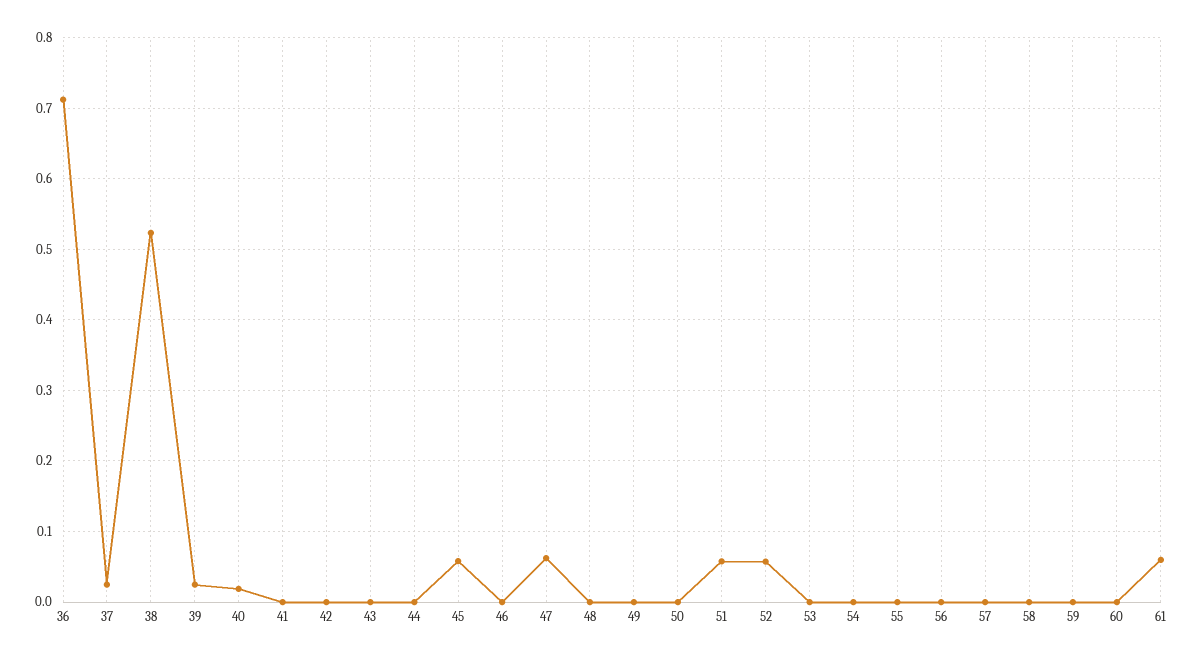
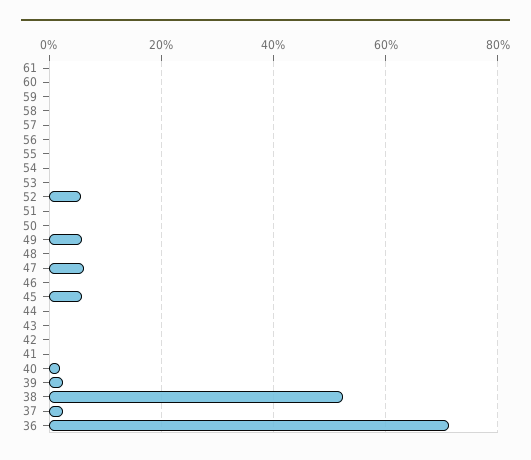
  {
    "36": 0.71,
    "37": 0.02,
    "38": 0.52,
    "39": 0.02,
    "40": 0.02,
    "41": 0,
    "42": 0,
    "43": 0,
    "44": 0,
    "45": 0.06,
    "46": 0,
    "47": 0.06,
    "48": 0,
-   "49": 0,
+   "49": 0.06,
    "50": 0,
-   "51": 0.06,
+   "51": 0,
    "52": 0.06,
    "53": 0,
    "54": 0,
    "55": 0,
    "56": 0,
    "57": 0,
    "58": 0,
    "59": 0,
    "60": 0,
-   "61": 0.06
+   "61": 0
  }

